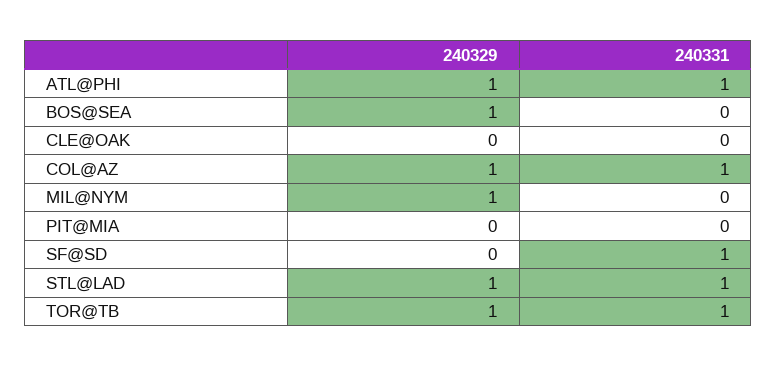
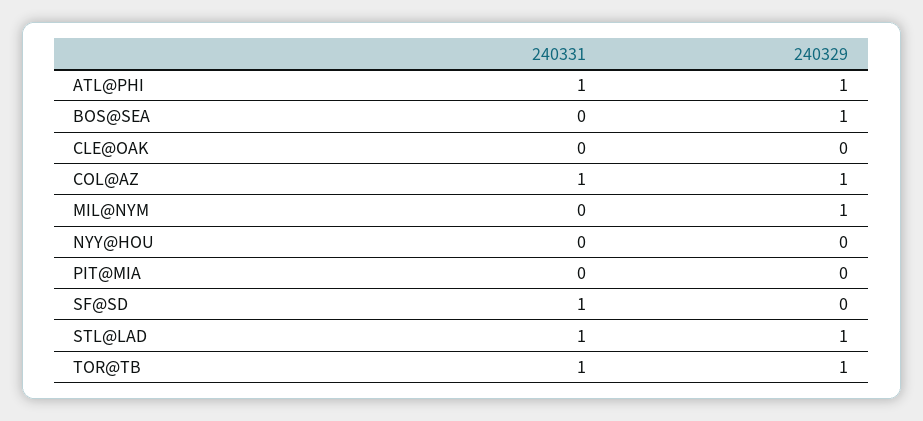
  {
    "240329": {
      "ATL@PHI": 1,
      "BOS@SEA": 1,
      "CLE@OAK": 0,
      "COL@AZ": 1,
      "MIL@NYM": 1,
      "PIT@MIA": 0,
      "SF@SD": 0,
      "STL@LAD": 1,
-     "TOR@TB": 1
+     "TOR@TB": 1,
+     "NYY@HOU": 0
    },
    "240331": {
      "ATL@PHI": 1,
      "BOS@SEA": 0,
      "CLE@OAK": 0,
      "COL@AZ": 1,
      "MIL@NYM": 0,
      "PIT@MIA": 0,
      "SF@SD": 1,
      "STL@LAD": 1,
-     "TOR@TB": 1
+     "TOR@TB": 1,
+     "NYY@HOU": 0
    }
  }

